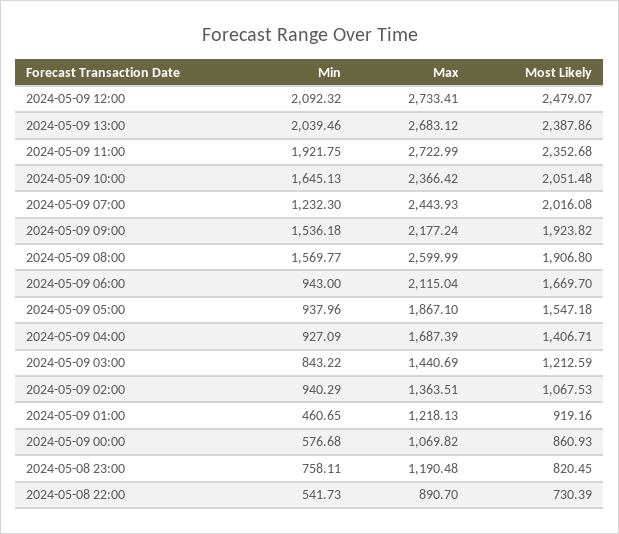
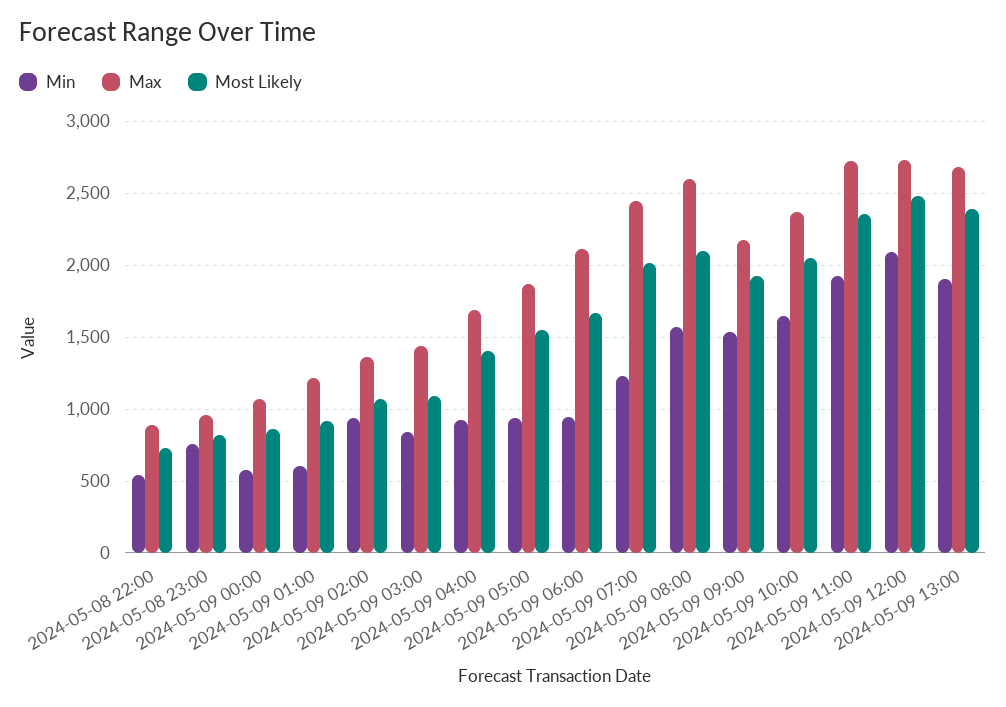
  {
    "Min": {
      "2024-05-09 12:00": 2092.32,
-     "2024-05-09 13:00": 2039.46,
+     "2024-05-09 13:00": 1900,
      "2024-05-09 11:00": 1921.75,
      "2024-05-09 10:00": 1645.13,
      "2024-05-09 07:00": 1232.3,
      "2024-05-09 09:00": 1536.18,
      "2024-05-09 08:00": 1569.77,
      "2024-05-09 06:00": 943,
      "2024-05-09 05:00": 937.96,
      "2024-05-09 04:00": 927.09,
      "2024-05-09 03:00": 843.22,
      "2024-05-09 02:00": 940.29,
-     "2024-05-09 01:00": 460.65,
+     "2024-05-09 01:00": 600,
      "2024-05-09 00:00": 576.68,
      "2024-05-08 23:00": 758.11,
      "2024-05-08 22:00": 541.73
    },
    "Max": {
      "2024-05-09 12:00": 2733.41,
      "2024-05-09 13:00": 2683.12,
      "2024-05-09 11:00": 2722.99,
      "2024-05-09 10:00": 2366.42,
      "2024-05-09 07:00": 2443.93,
      "2024-05-09 09:00": 2177.24,
      "2024-05-09 08:00": 2599.99,
      "2024-05-09 06:00": 2115.04,
      "2024-05-09 05:00": 1867.1,
      "2024-05-09 04:00": 1687.39,
      "2024-05-09 03:00": 1440.69,
      "2024-05-09 02:00": 1363.51,
      "2024-05-09 01:00": 1218.13,
      "2024-05-09 00:00": 1069.82,
-     "2024-05-08 23:00": 1190.48,
+     "2024-05-08 23:00": 950,
      "2024-05-08 22:00": 890.7
    },
    "Most Likely": {
      "2024-05-09 12:00": 2479.07,
      "2024-05-09 13:00": 2387.86,
      "2024-05-09 11:00": 2352.68,
      "2024-05-09 10:00": 2051.48,
      "2024-05-09 07:00": 2016.08,
      "2024-05-09 09:00": 1923.82,
-     "2024-05-09 08:00": 1906.8,
+     "2024-05-09 08:00": 2100,
      "2024-05-09 06:00": 1669.7,
      "2024-05-09 05:00": 1547.18,
      "2024-05-09 04:00": 1406.71,
-     "2024-05-09 03:00": 1212.59,
+     "2024-05-09 03:00": 1100,
      "2024-05-09 02:00": 1067.53,
      "2024-05-09 01:00": 919.16,
      "2024-05-09 00:00": 860.93,
      "2024-05-08 23:00": 820.45,
      "2024-05-08 22:00": 730.39
    }
  }

